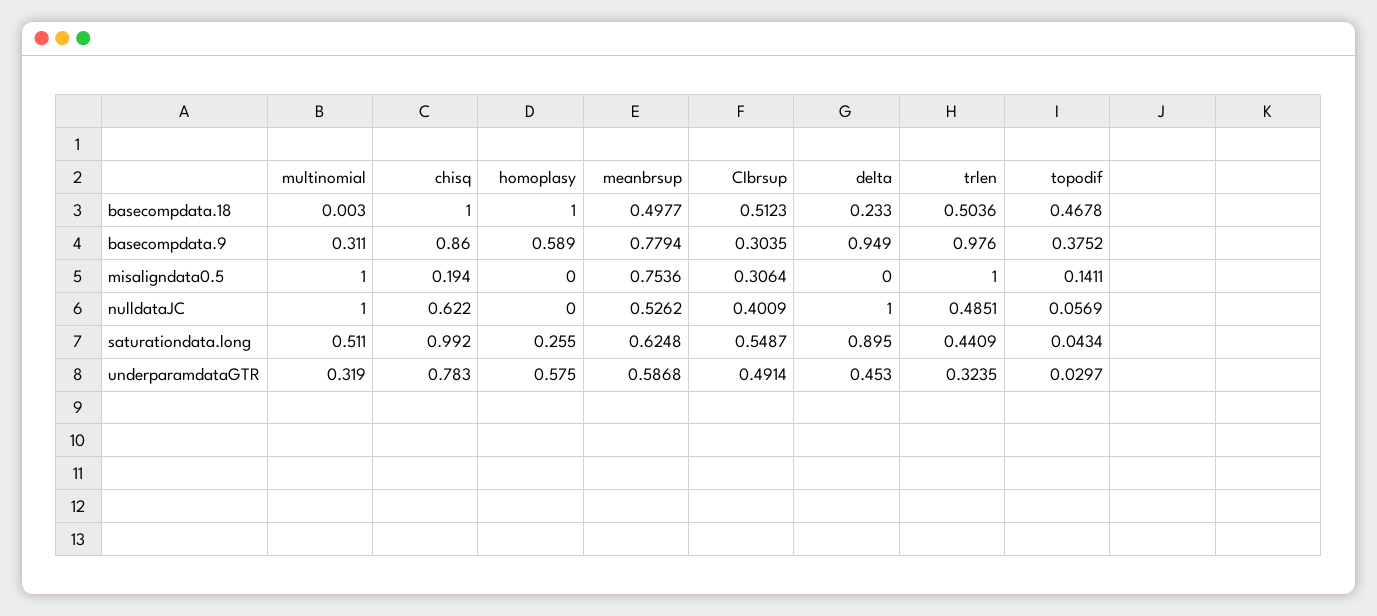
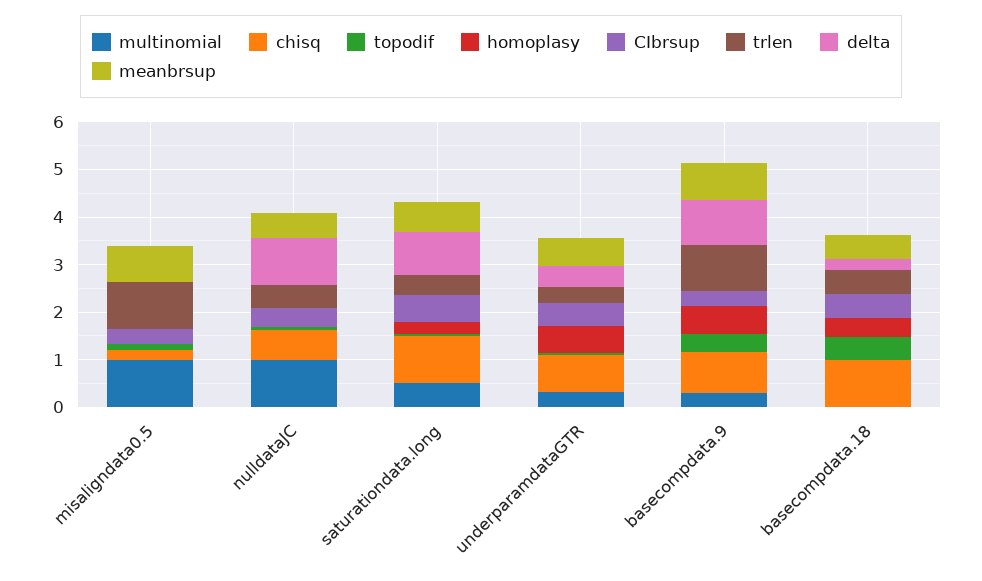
  {
    "multinomial": {
      "basecompdata.18": 0.003,
      "basecompdata.9": 0.311,
      "misaligndata0.5": 1,
      "nulldataJC": 1,
      "saturationdata.long": 0.511,
      "underparamdataGTR": 0.319
    },
    "chisq": {
      "basecompdata.18": 1,
      "basecompdata.9": 0.86,
      "misaligndata0.5": 0.194,
      "nulldataJC": 0.622,
      "saturationdata.long": 0.992,
      "underparamdataGTR": 0.783
    },
    "homoplasy": {
-     "basecompdata.18": 1,
+     "basecompdata.18": 0.4,
      "basecompdata.9": 0.589,
      "misaligndata0.5": 0,
      "nulldataJC": 0,
      "saturationdata.long": 0.255,
      "underparamdataGTR": 0.575
    },
    "meanbrsup": {
      "basecompdata.18": 0.4977,
      "basecompdata.9": 0.7794,
      "misaligndata0.5": 0.7536,
      "nulldataJC": 0.5262,
      "saturationdata.long": 0.6248,
      "underparamdataGTR": 0.5868
    },
    "CIbrsup": {
      "basecompdata.18": 0.5123,
      "basecompdata.9": 0.3035,
      "misaligndata0.5": 0.3064,
      "nulldataJC": 0.4009,
      "saturationdata.long": 0.5487,
      "underparamdataGTR": 0.4914
    },
    "delta": {
      "basecompdata.18": 0.233,
      "basecompdata.9": 0.949,
      "misaligndata0.5": 0,
      "nulldataJC": 1,
      "saturationdata.long": 0.895,
      "underparamdataGTR": 0.453
    },
    "trlen": {
      "basecompdata.18": 0.5036,
      "basecompdata.9": 0.976,
      "misaligndata0.5": 1,
      "nulldataJC": 0.4851,
      "saturationdata.long": 0.4409,
      "underparamdataGTR": 0.3235
    },
    "topodif": {
      "basecompdata.18": 0.4678,
      "basecompdata.9": 0.3752,
      "misaligndata0.5": 0.1411,
      "nulldataJC": 0.0569,
      "saturationdata.long": 0.0434,
      "underparamdataGTR": 0.0297
    }
  }

